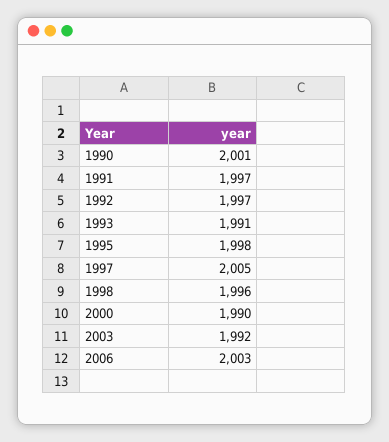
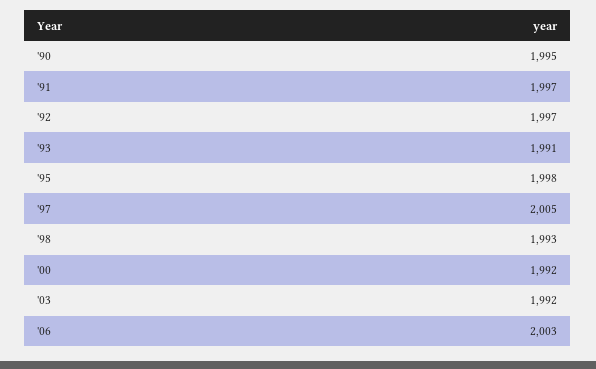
  {
-   "1990": 2001,
+   "1990": 1995,
    "1991": 1997,
    "1992": 1997,
    "1993": 1991,
    "1995": 1998,
    "1997": 2005,
-   "1998": 1996,
+   "1998": 1993,
-   "2000": 1990,
+   "2000": 1992,
    "2003": 1992,
    "2006": 2003
  }

